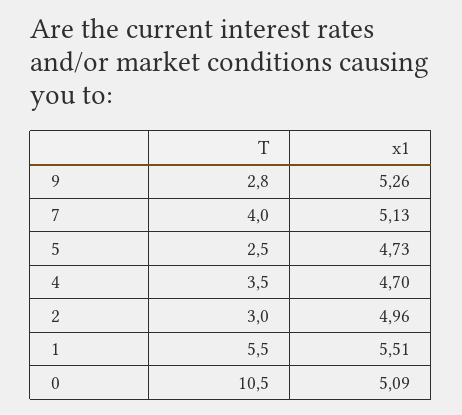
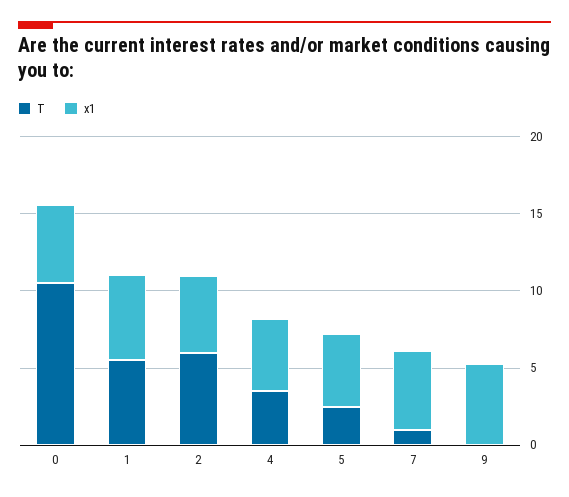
  {
    "T": {
-     "9": 2.8,
+     "9": 0,
-     "7": 4,
+     "7": 1,
      "5": 2.5,
      "4": 3.5,
-     "2": 3,
+     "2": 6,
      "1": 5.5,
      "0": 10.5
    },
    "x1": {
      "9": 5.26,
      "7": 5.13,
      "5": 4.73,
      "4": 4.7,
      "2": 4.96,
      "1": 5.51,
      "0": 5.09
    }
  }

